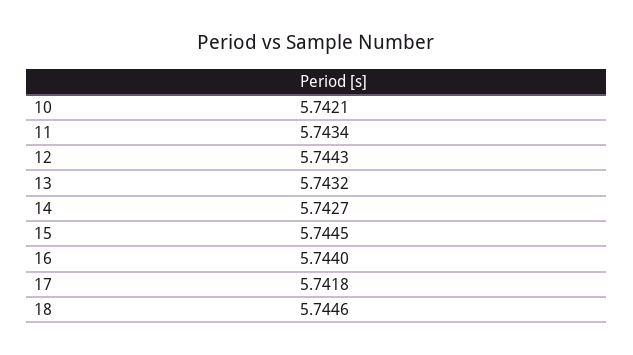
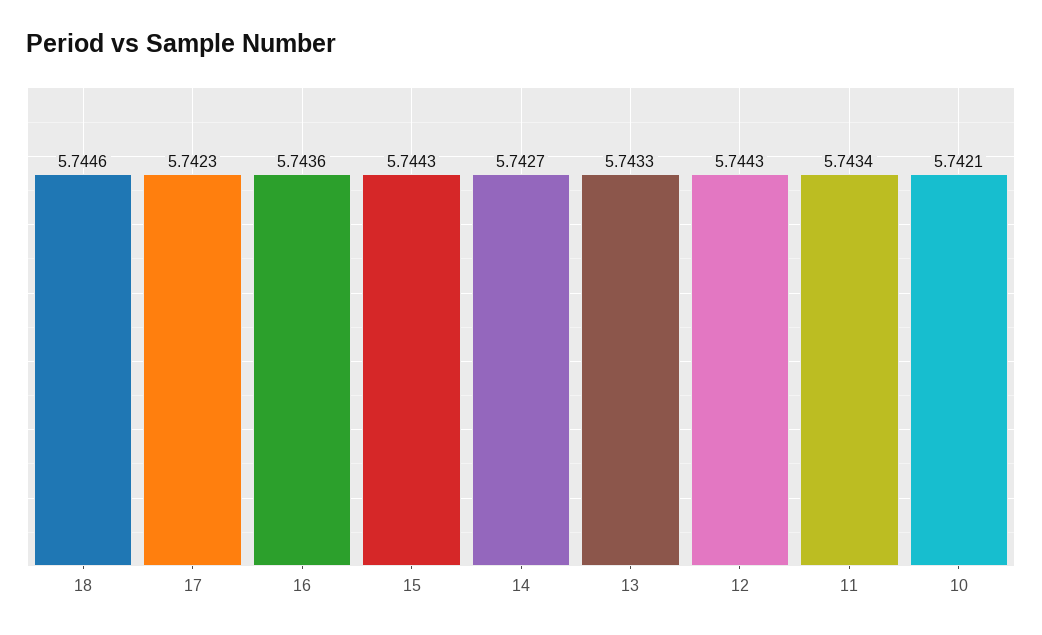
  {
    "10": 5.7421,
    "11": 5.7434,
    "12": 5.7443,
-   "13": 5.7432,
+   "13": 5.7433,
    "14": 5.7427,
-   "15": 5.7445,
+   "15": 5.7443,
-   "16": 5.744,
+   "16": 5.7436,
-   "17": 5.7418,
+   "17": 5.7423,
    "18": 5.7446
  }

